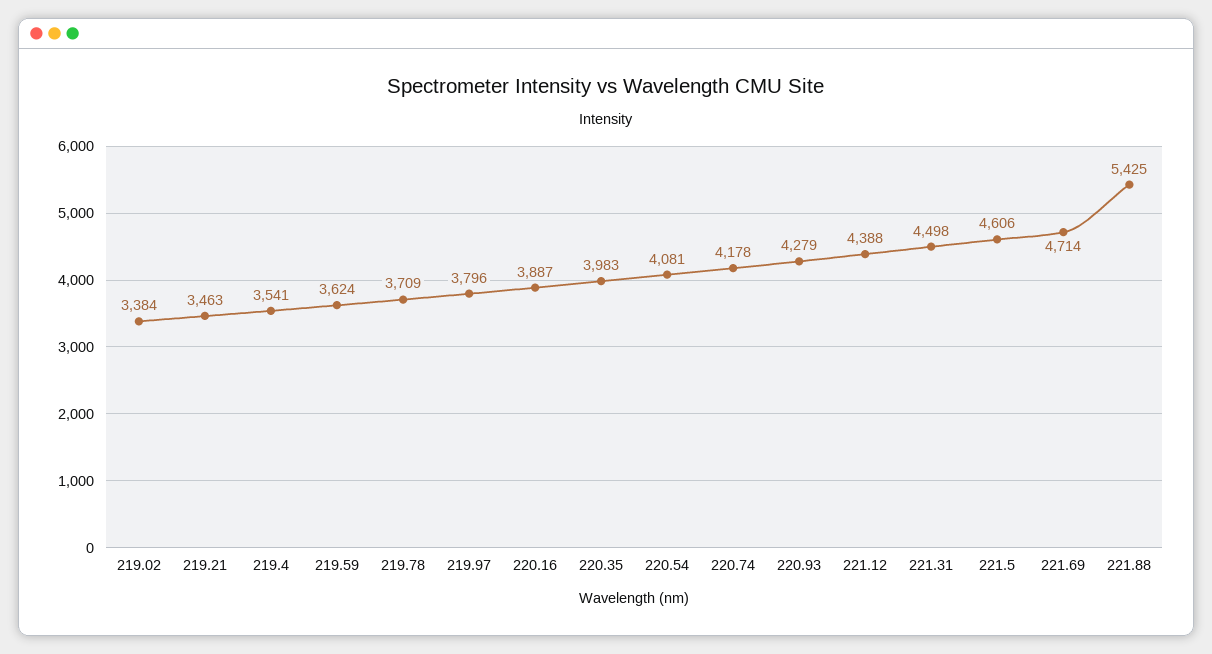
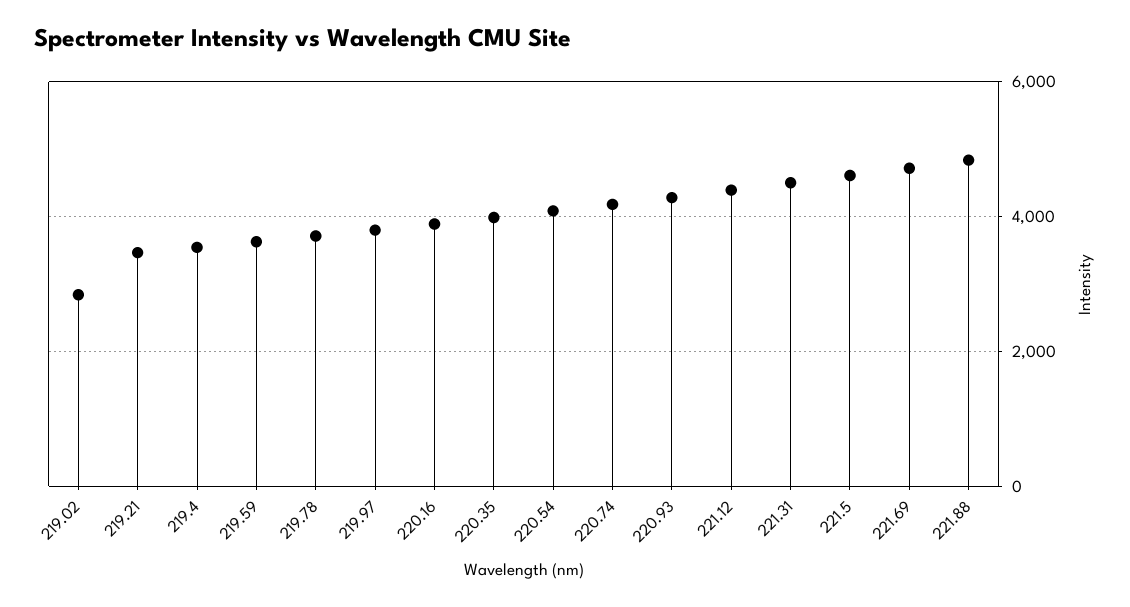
  {
-   "219.02": 3384,
+   "219.02": 2800,
    "219.21": 3463,
    "219.4": 3541,
    "219.59": 3624,
    "219.78": 3709,
    "219.97": 3796,
    "220.16": 3887,
    "220.35": 3983,
    "220.54": 4081,
    "220.74": 4178,
    "220.93": 4279,
    "221.12": 4388,
    "221.31": 4498,
    "221.5": 4606,
    "221.69": 4714,
-   "221.88": 5425
+   "221.88": 4800
  }

